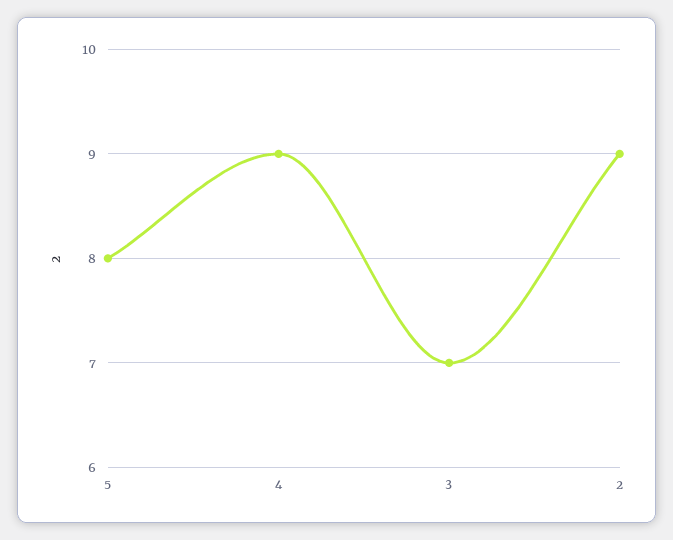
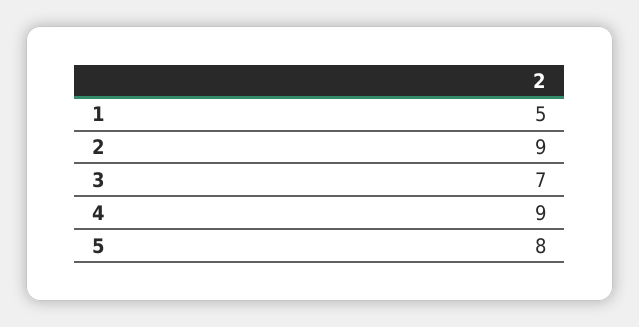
  {
    "5": 8,
    "4": 9,
    "3": 7,
-   "2": 9
+   "2": 9,
+   "1": 5
  }

